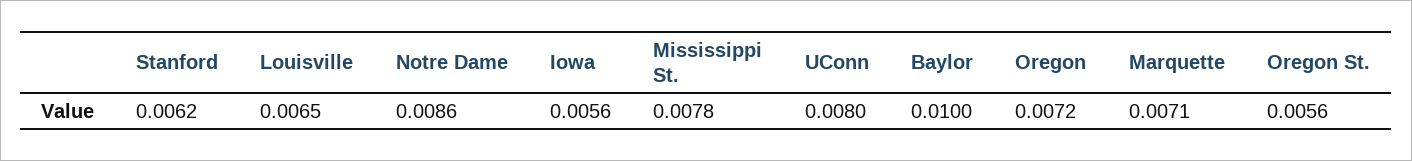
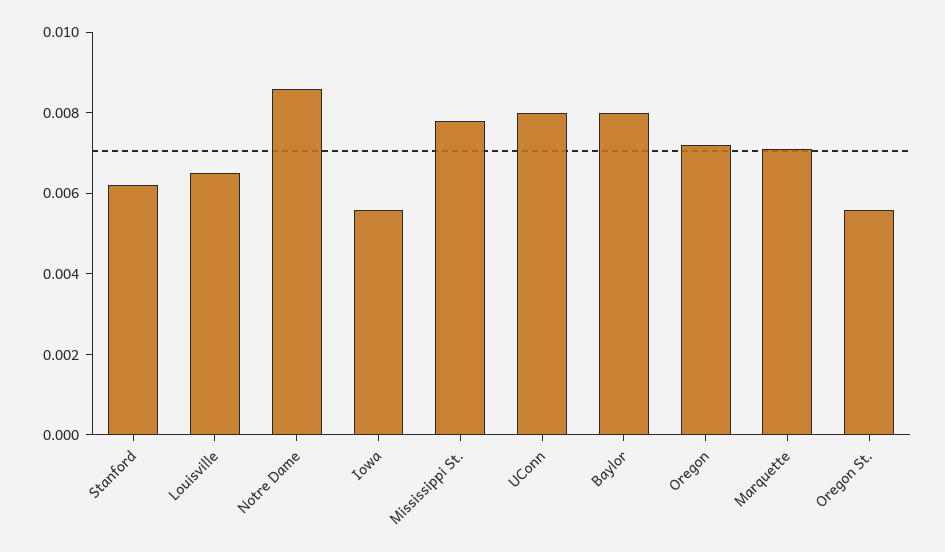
  {
    "Stanford": 0.0062,
    "Louisville": 0.0065,
    "Notre Dame": 0.0086,
    "Iowa": 0.0056,
    "Mississippi St.": 0.0078,
    "UConn": 0.008,
-   "Baylor": 0.01,
+   "Baylor": 0.008,
    "Oregon": 0.0072,
    "Marquette": 0.0071,
    "Oregon St.": 0.0056
  }

